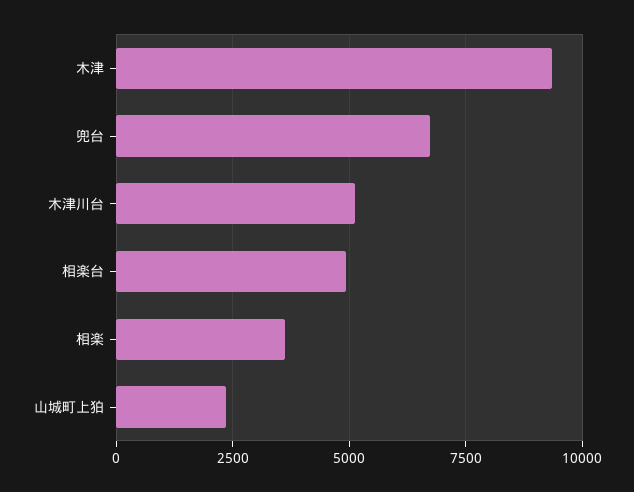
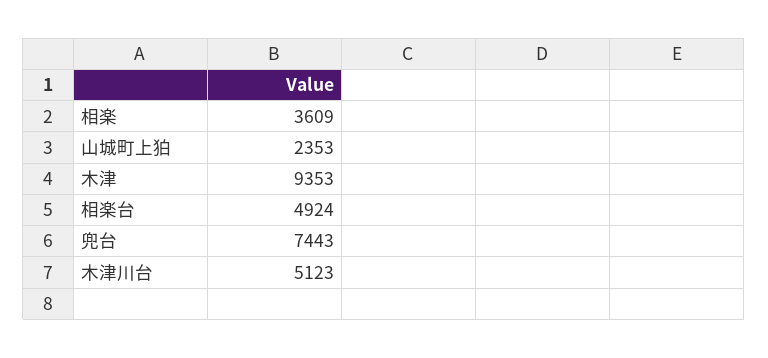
  {
    "木津": 9353,
-   "兜台": 6750,
+   "兜台": 7443,
    "木津川台": 5123,
    "相楽台": 4924,
    "相楽": 3609,
    "山城町上狛": 2353
  }

